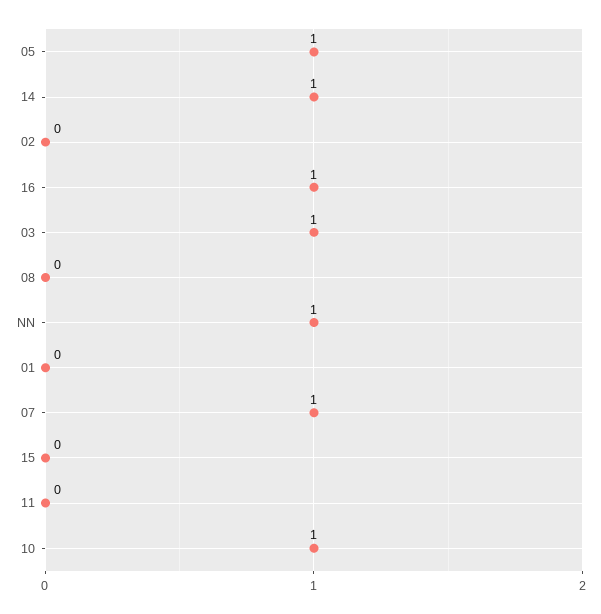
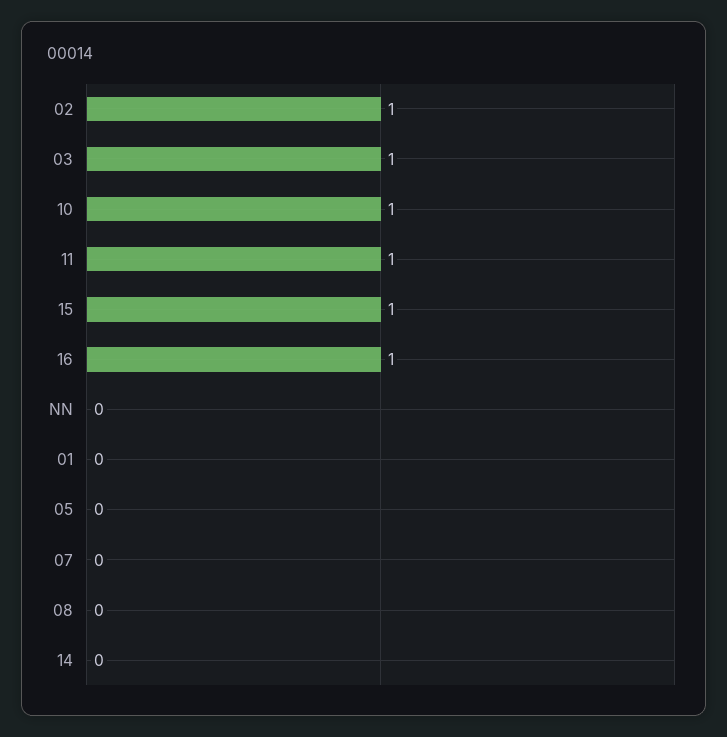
  {
-   "05": 1,
+   "05": 0,
-   "14": 1,
+   "14": 0,
-   "02": 0,
+   "02": 1,
    "16": 1,
    "03": 1,
    "08": 0,
-   "NN": 1,
+   "NN": 0,
    "01": 0,
-   "07": 1,
+   "07": 0,
-   "15": 0,
+   "15": 1,
-   "11": 0,
+   "11": 1,
    "10": 1
  }

